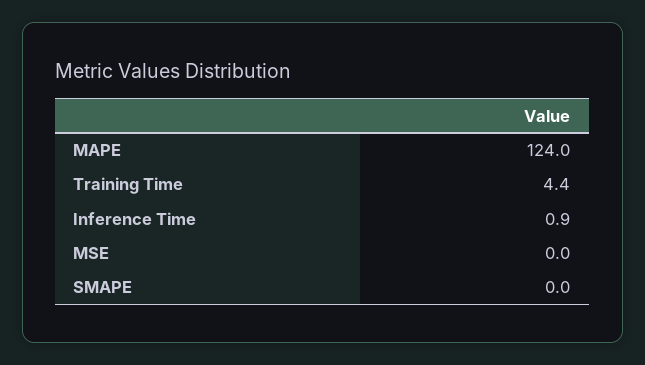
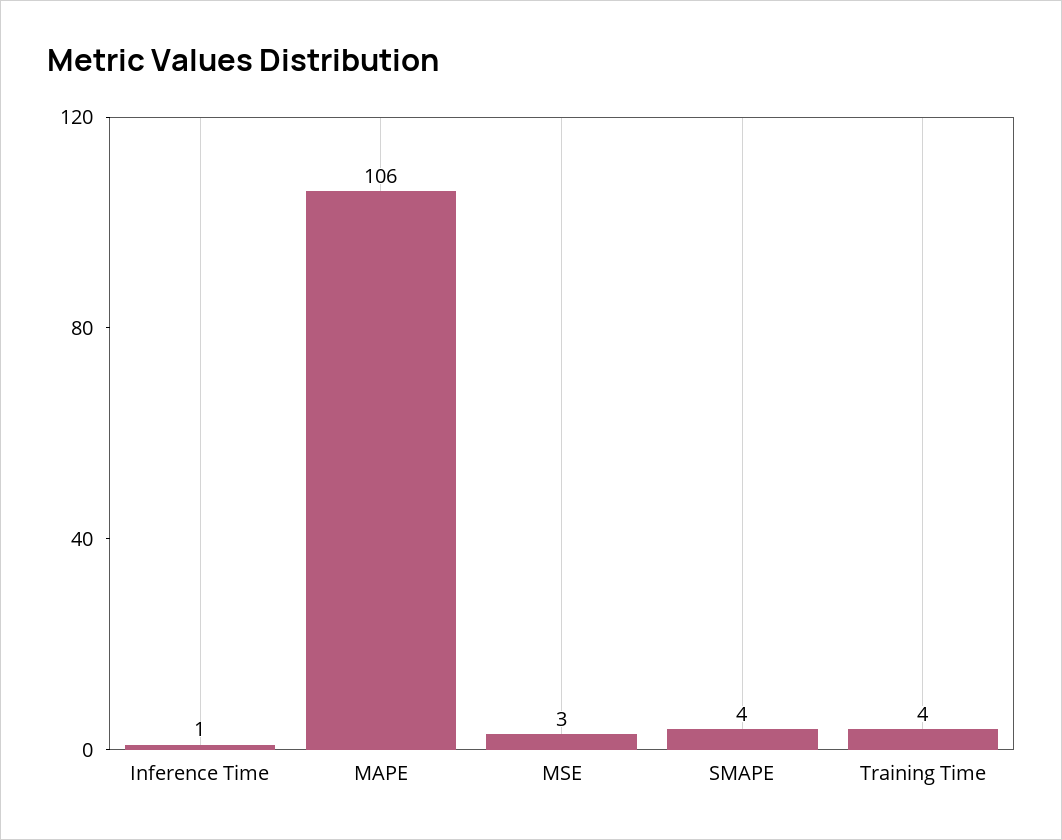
  {
-   "MAPE": 124,
+   "MAPE": 106,
    "Training Time": 4.4,
    "Inference Time": 0.9,
-   "MSE": 0,
+   "MSE": 3,
-   "SMAPE": 0
+   "SMAPE": 4
  }

